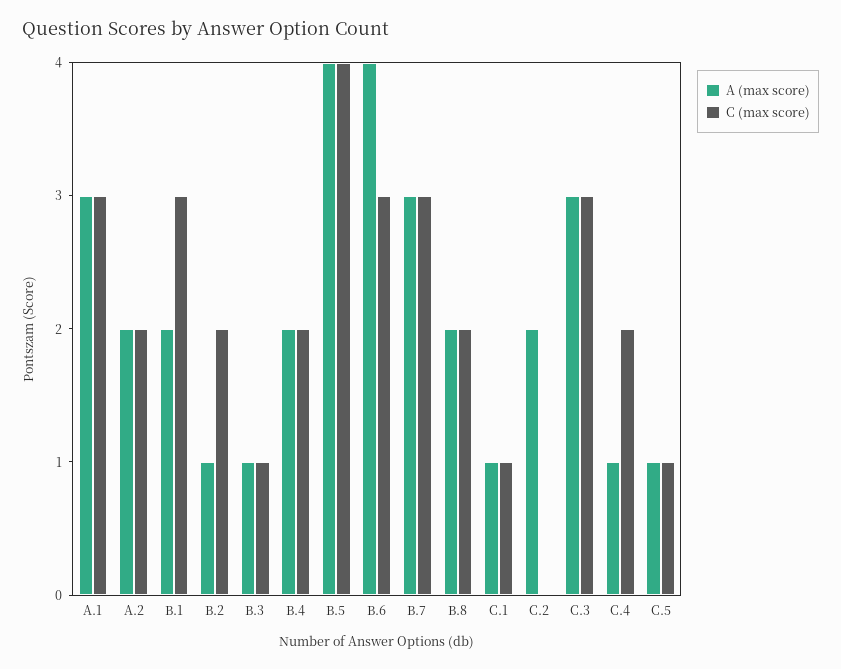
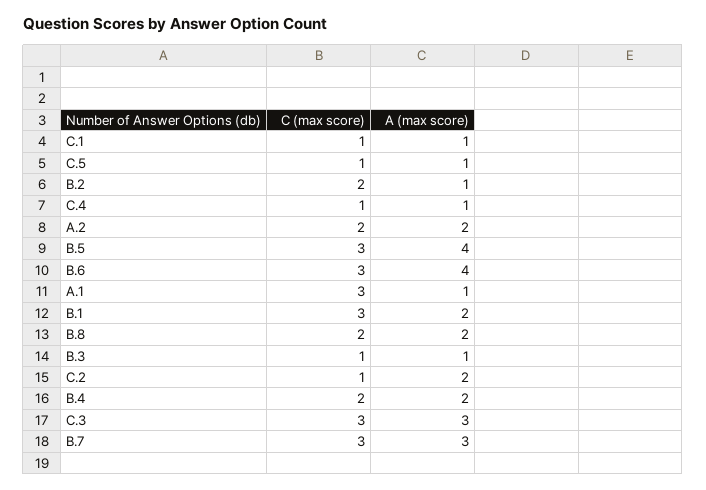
  {
    "A (max score)": {
-     "A.1": 3,
+     "A.1": 1,
      "A.2": 2,
      "B.1": 2,
      "B.2": 1,
      "B.3": 1,
      "B.4": 2,
      "B.5": 4,
      "B.6": 4,
      "B.7": 3,
      "B.8": 2,
      "C.1": 1,
      "C.2": 2,
      "C.3": 3,
      "C.4": 1,
      "C.5": 1
    },
    "C (max score)": {
      "A.1": 3,
      "A.2": 2,
      "B.1": 3,
      "B.2": 2,
      "B.3": 1,
      "B.4": 2,
-     "B.5": 4,
+     "B.5": 3,
      "B.6": 3,
      "B.7": 3,
      "B.8": 2,
      "C.1": 1,
-     "C.2": 0,
+     "C.2": 1,
      "C.3": 3,
-     "C.4": 2,
+     "C.4": 1,
      "C.5": 1
    }
  }

